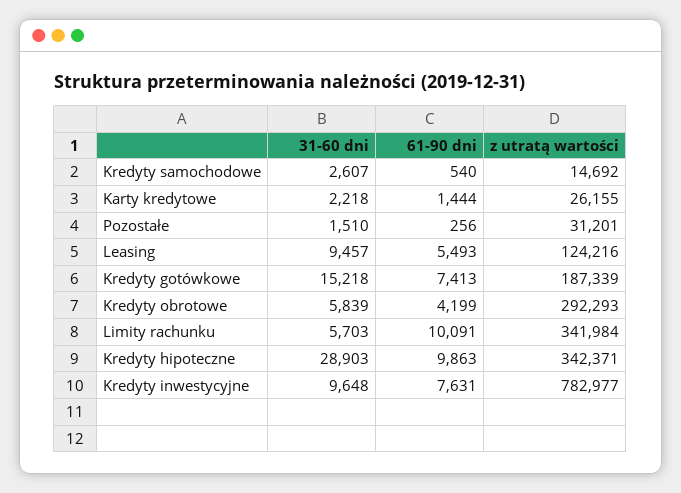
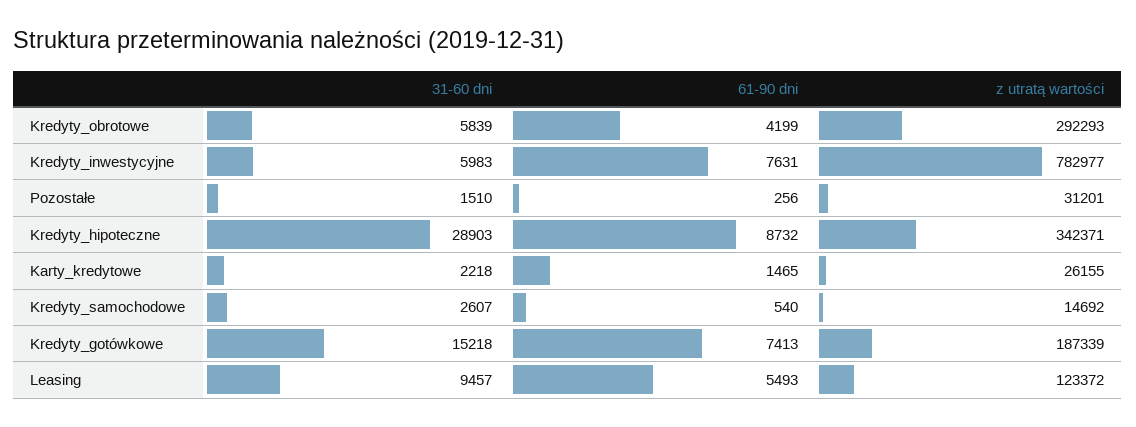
  {
    "31-60 dni": {
      "Kredyty samochodowe": 2607,
      "Karty kredytowe": 2218,
      "Pozostałe": 1510,
      "Leasing": 9457,
      "Kredyty gotówkowe": 15218,
      "Kredyty obrotowe": 5839,
-     "Limity rachunku": 5703,
      "Kredyty hipoteczne": 28903,
-     "Kredyty inwestycyjne": 9648
+     "Kredyty inwestycyjne": 5983
    },
    "61-90 dni": {
      "Kredyty samochodowe": 540,
-     "Karty kredytowe": 1444,
+     "Karty kredytowe": 1465,
      "Pozostałe": 256,
      "Leasing": 5493,
      "Kredyty gotówkowe": 7413,
      "Kredyty obrotowe": 4199,
-     "Limity rachunku": 10091,
-     "Kredyty hipoteczne": 9863,
+     "Kredyty hipoteczne": 8732,
      "Kredyty inwestycyjne": 7631
    },
    "z utratą wartości": {
      "Kredyty samochodowe": 14692,
      "Karty kredytowe": 26155,
      "Pozostałe": 31201,
-     "Leasing": 124216,
+     "Leasing": 123372,
      "Kredyty gotówkowe": 187339,
      "Kredyty obrotowe": 292293,
-     "Limity rachunku": 341984,
      "Kredyty hipoteczne": 342371,
      "Kredyty inwestycyjne": 782977
    }
  }

